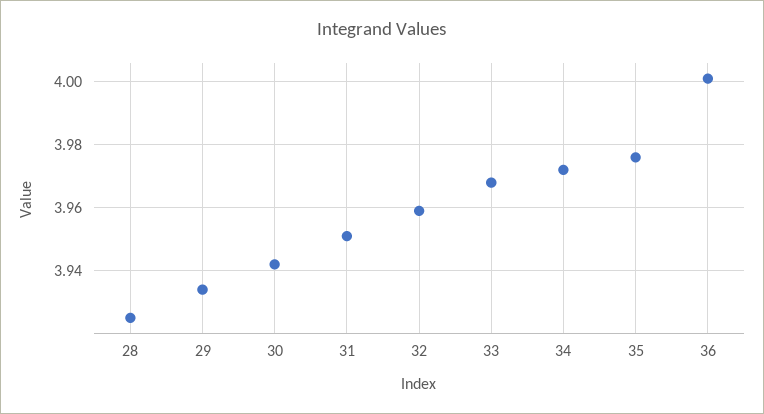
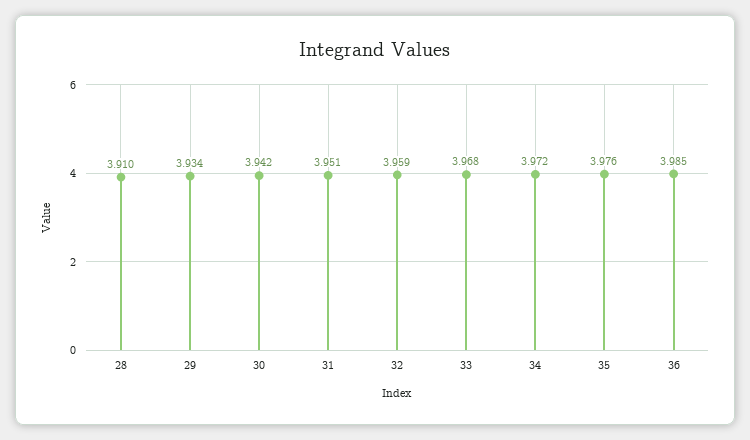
  {
-   "28": 3.925,
+   "28": 3.91,
    "29": 3.934,
    "30": 3.942,
    "31": 3.951,
    "32": 3.959,
    "33": 3.968,
    "34": 3.972,
    "35": 3.976,
-   "36": 4
+   "36": 3.985
  }

